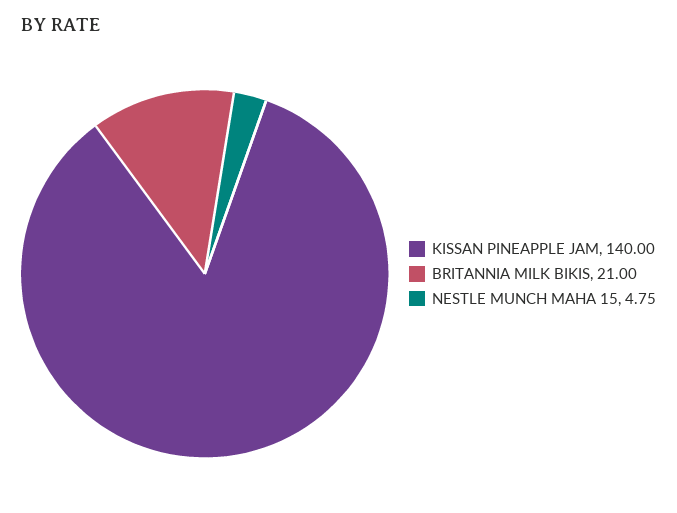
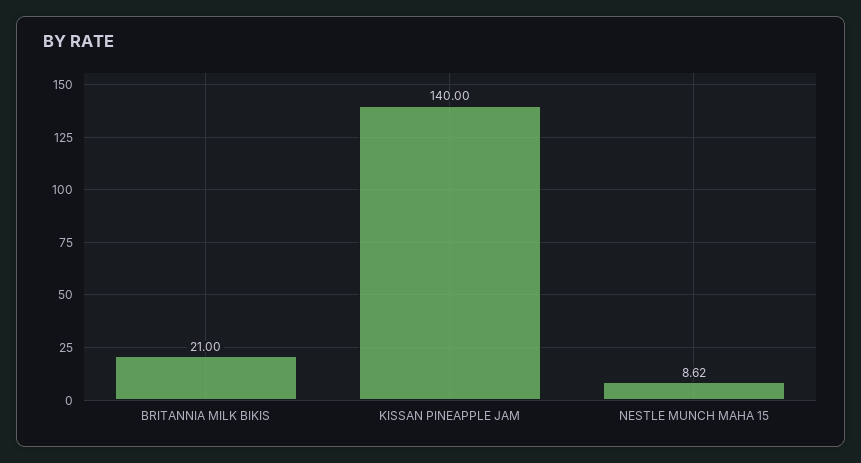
  {
    "KISSAN PINEAPPLE JAM": 140,
    "BRITANNIA MILK BIKIS": 21,
-   "NESTLE MUNCH MAHA 15": 4.75
+   "NESTLE MUNCH MAHA 15": 8.62
  }

